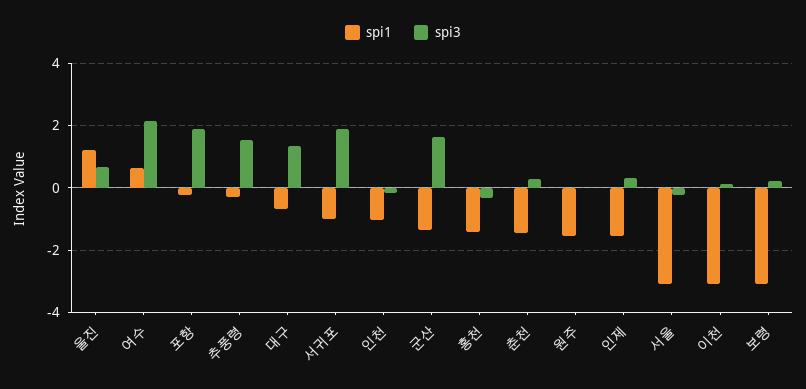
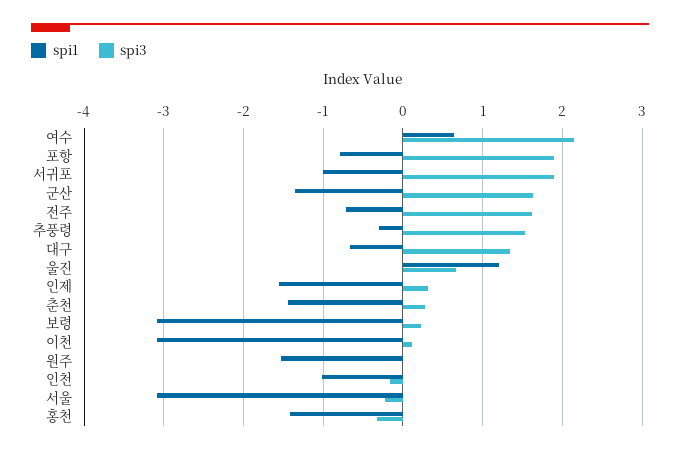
  {
    "spi1": {
      "울진": 1.2,
      "여수": 0.6,
-     "포항": -0.2,
+     "포항": -0.8,
      "추풍령": -0.3,
      "대구": -0.7,
      "서귀포": -1,
      "인천": -1,
      "군산": -1.4,
      "홍천": -1.4,
      "춘천": -1.4,
      "원주": -1.5,
      "인제": -1.6,
      "서울": -3.1,
      "이천": -3.1,
-     "보령": -3.1
+     "보령": -3.1,
+     "전주": -0.7
    },
    "spi3": {
      "울진": 0.7,
      "여수": 2.2,
      "포항": 1.9,
      "추풍령": 1.5,
      "대구": 1.3,
      "서귀포": 1.9,
      "인천": -0.2,
      "군산": 1.6,
      "홍천": -0.3,
      "춘천": 0.3,
      "원주": 0,
      "인제": 0.3,
      "서울": -0.2,
      "이천": 0.1,
-     "보령": 0.2
+     "보령": 0.2,
+     "전주": 1.6
    }
  }

